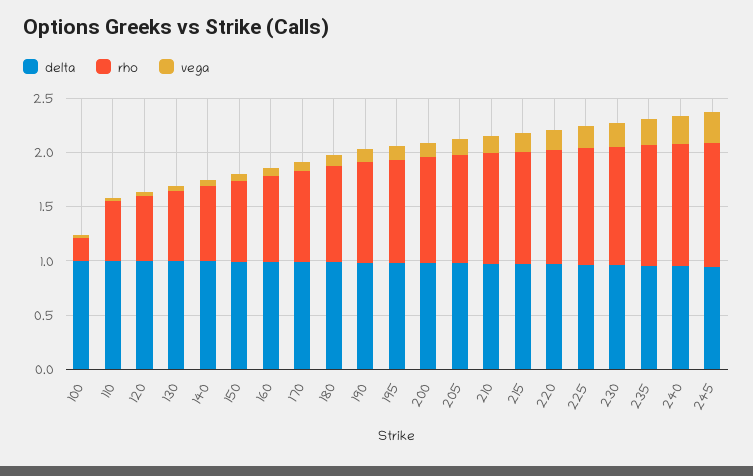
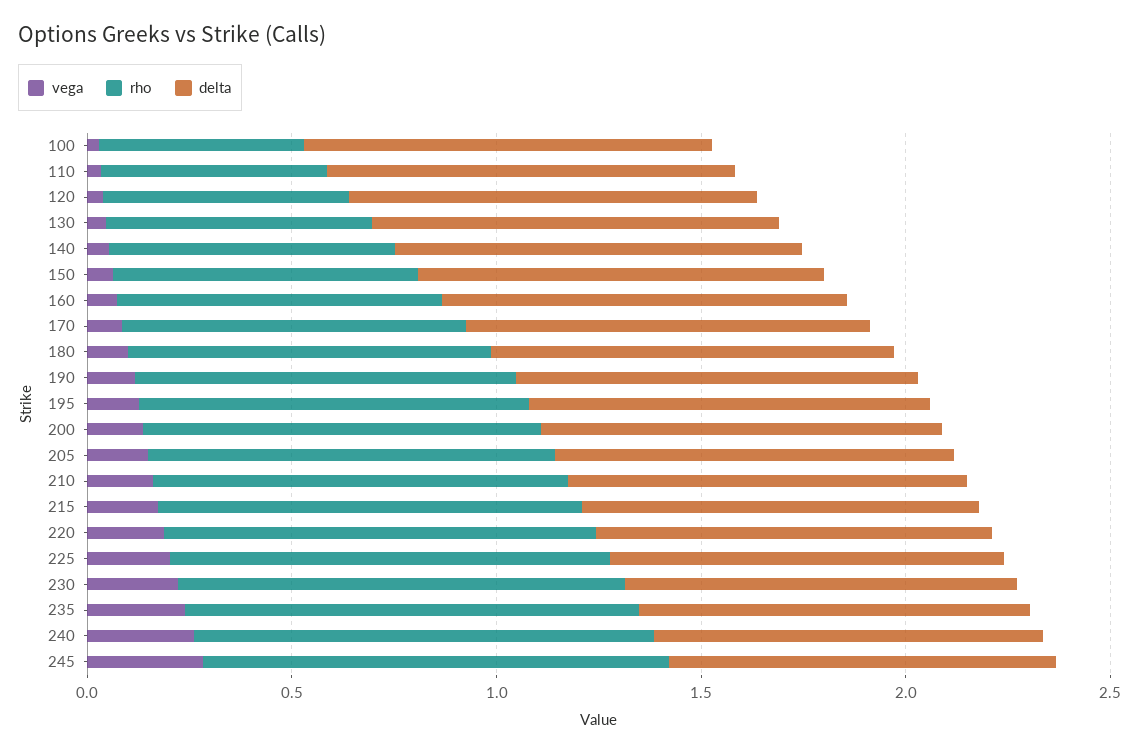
  {
    "delta": {
      "100": 1,
      "110": 1,
      "120": 1,
      "130": 1,
      "140": 1,
      "150": 1,
      "160": 1,
      "170": 1,
      "180": 1,
      "190": 1,
      "195": 1,
      "200": 1,
      "205": 1,
      "210": 1,
      "215": 1,
      "220": 1,
      "225": 1,
      "230": 1,
      "235": 1,
      "240": 1,
      "245": 0.9
    },
    "rho": {
-     "100": 0.2,
+     "100": 0.5,
      "110": 0.6,
      "120": 0.6,
      "130": 0.6,
      "140": 0.7,
      "150": 0.7,
      "160": 0.8,
      "170": 0.8,
      "180": 0.9,
      "190": 0.9,
      "195": 1,
      "200": 1,
      "205": 1,
      "210": 1,
      "215": 1,
      "220": 1.1,
      "225": 1.1,
      "230": 1.1,
      "235": 1.1,
      "240": 1.1,
      "245": 1.1
    },
    "vega": {
      "100": 0,
      "110": 0,
      "120": 0,
      "130": 0,
      "140": 0.1,
      "150": 0.1,
      "160": 0.1,
      "170": 0.1,
      "180": 0.1,
      "190": 0.1,
      "195": 0.1,
      "200": 0.1,
      "205": 0.1,
      "210": 0.2,
      "215": 0.2,
      "220": 0.2,
      "225": 0.2,
      "230": 0.2,
      "235": 0.2,
      "240": 0.3,
      "245": 0.3
    }
  }

